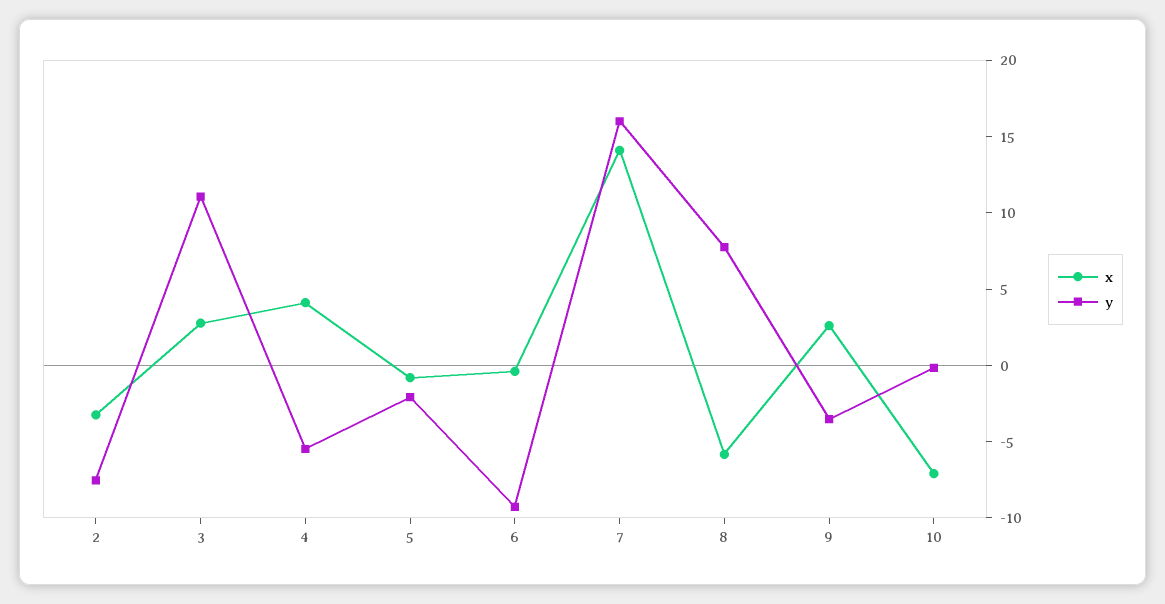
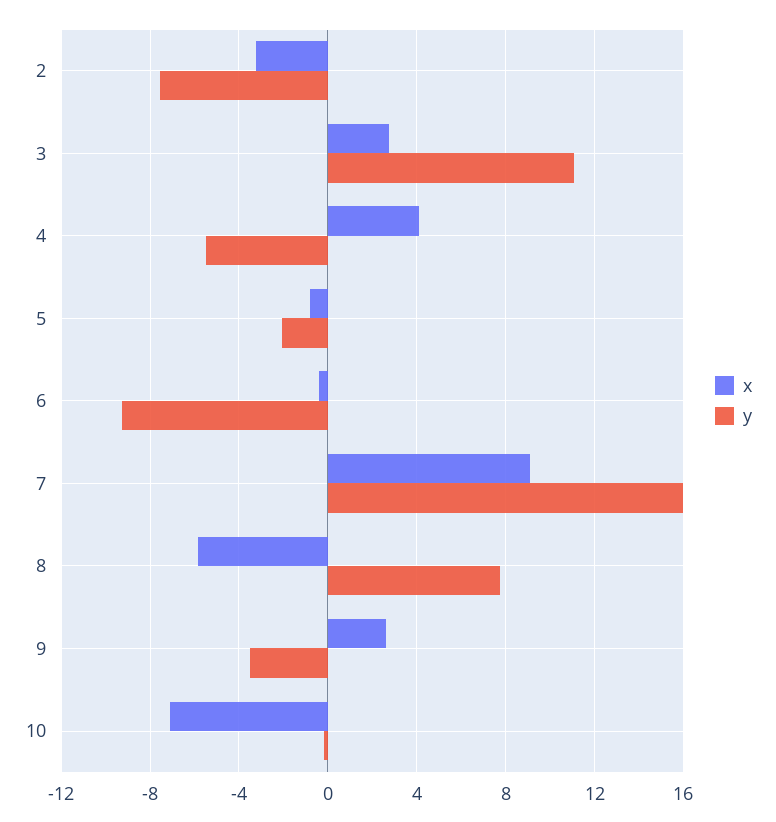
  {
    "x": {
      "2": -3.5,
      "3": 3,
      "4": 4,
      "5": -1,
      "6": -0.5,
-     "7": 14,
+     "7": 9,
      "8": -6,
      "9": 2.5,
      "10": -7
    },
    "y": {
      "2": -7.5,
      "3": 11,
      "4": -5.5,
      "5": -2,
      "6": -9.5,
      "7": 16,
      "8": 8,
      "9": -3.5,
      "10": 0
    }
  }

